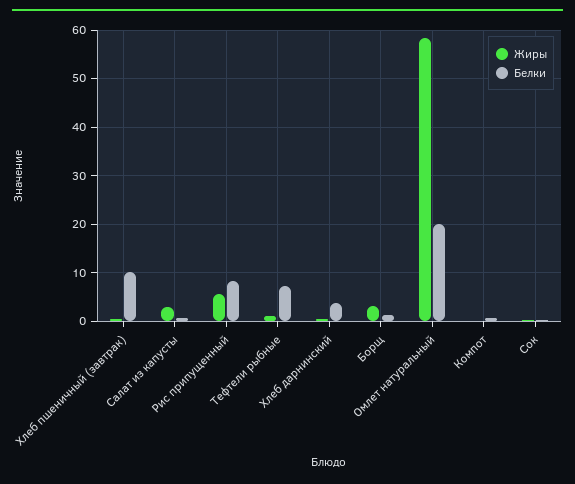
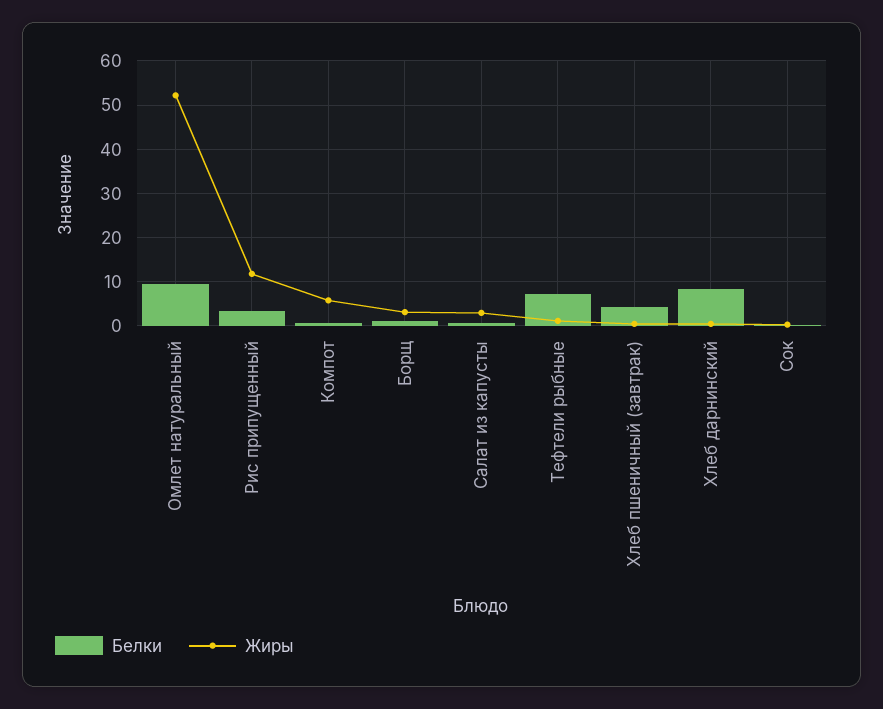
  {
    "Жиры": {
      "Хлеб пшеничный (завтрак)": 0,
      "Салат из капусты": 2,
-     "Рис припущенный": 6,
+     "Рис припущенный": 12,
      "Тефтели рыбные": 2,
      "Хлеб дарнинский": 0,
      "Борщ": 4,
-     "Омлет натуральный": 58,
+     "Омлет натуральный": 52,
-     "Компот": 0,
+     "Компот": 6,
      "Сок": 0
    },
    "Белки": {
-     "Хлеб пшеничный (завтрак)": 10,
+     "Хлеб пшеничный (завтрак)": 4,
      "Салат из капусты": 0,
-     "Рис припущенный": 8,
+     "Рис припущенный": 4,
      "Тефтели рыбные": 8,
-     "Хлеб дарнинский": 4,
+     "Хлеб дарнинский": 8,
      "Борщ": 2,
-     "Омлет натуральный": 20,
+     "Омлет натуральный": 10,
      "Компот": 0,
      "Сок": 0
    }
  }

